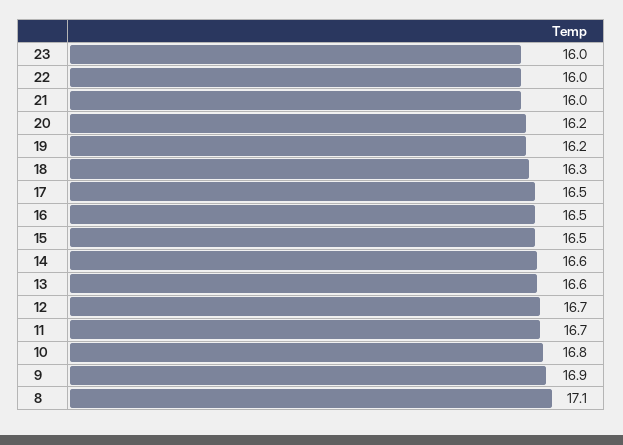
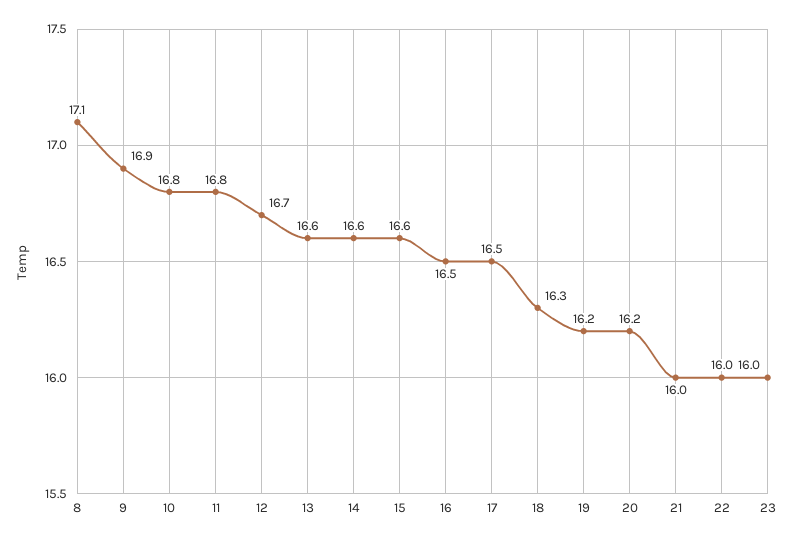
  {
    "23": 16,
    "22": 16,
    "21": 16,
    "20": 16.2,
    "19": 16.2,
    "18": 16.3,
    "17": 16.5,
    "16": 16.5,
-   "15": 16.5,
+   "15": 16.6,
    "14": 16.6,
    "13": 16.6,
    "12": 16.7,
-   "11": 16.7,
+   "11": 16.8,
    "10": 16.8,
    "9": 16.9,
    "8": 17.1
  }

